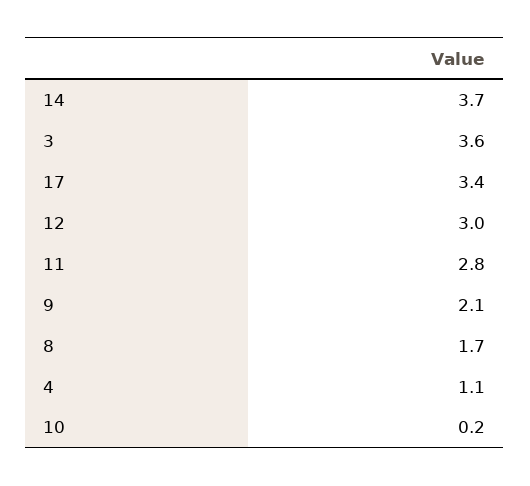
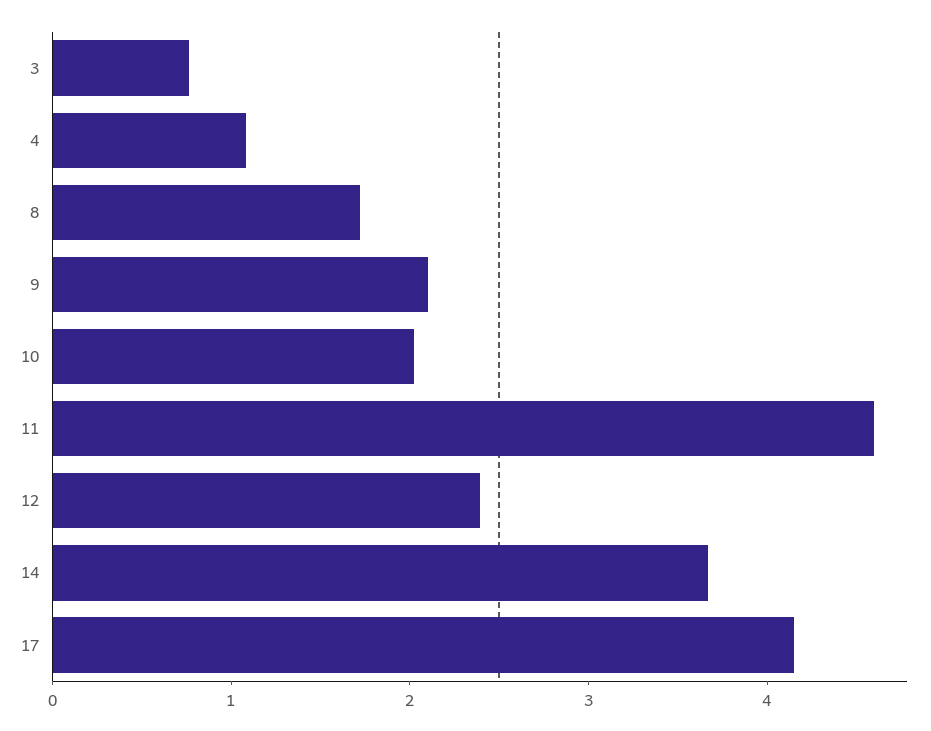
  {
    "14": 3.7,
-   "3": 3.6,
+   "3": 0.8,
-   "17": 3.4,
+   "17": 4.2,
-   "12": 3,
+   "12": 2.4,
-   "11": 2.8,
+   "11": 4.6,
    "9": 2.1,
    "8": 1.7,
    "4": 1.1,
-   "10": 0.2
+   "10": 2
  }

